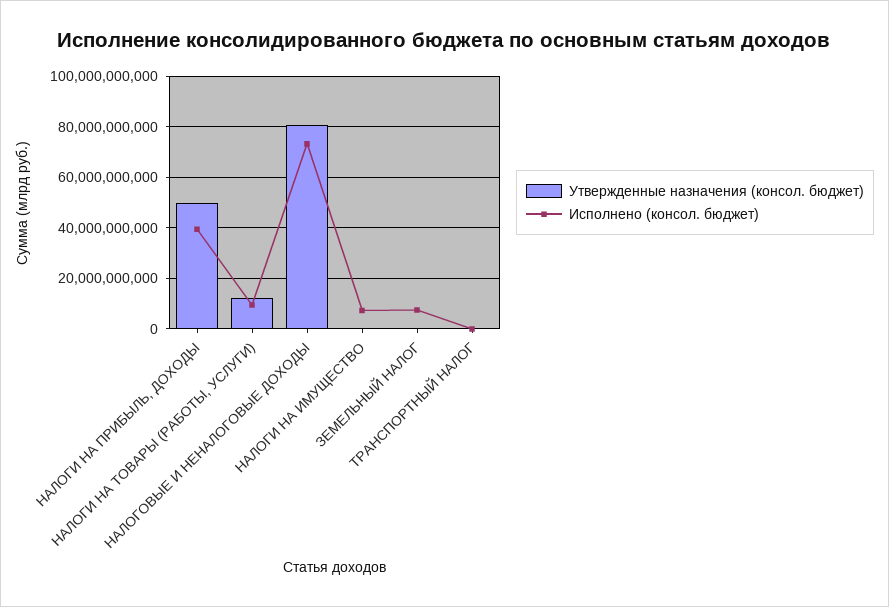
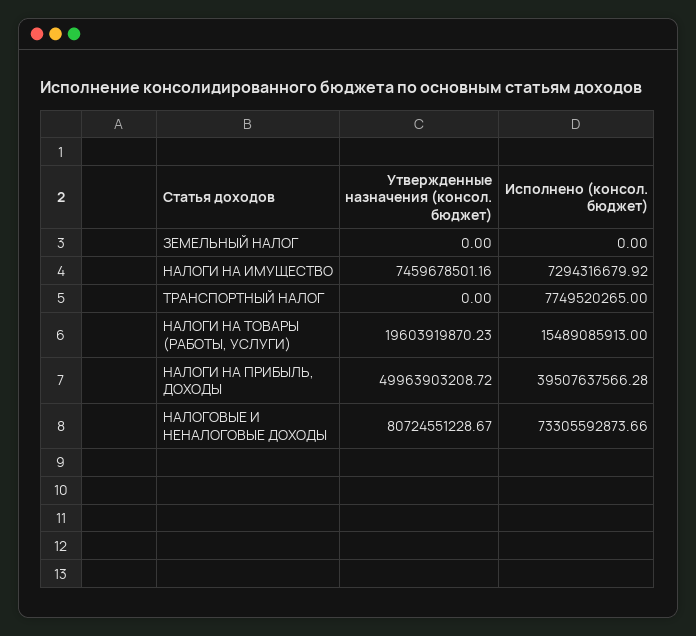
  {
    "Утвержденные назначения (консол. бюджет)": {
      "НАЛОГИ НА ПРИБЫЛЬ, ДОХОДЫ": 49963903208.72,
-     "НАЛОГИ НА ТОВАРЫ (РАБОТЫ, УСЛУГИ)": 12500000000,
+     "НАЛОГИ НА ТОВАРЫ (РАБОТЫ, УСЛУГИ)": 19603919870.23,
      "НАЛОГОВЫЕ И НЕНАЛОГОВЫЕ ДОХОДЫ": 80724551228.67,
-     "НАЛОГИ НА ИМУЩЕСТВО": 0,
+     "НАЛОГИ НА ИМУЩЕСТВО": 7459678501.16,
      "ЗЕМЕЛЬНЫЙ НАЛОГ": 0,
      "ТРАНСПОРТНЫЙ НАЛОГ": 0
    },
    "Исполнено (консол. бюджет)": {
      "НАЛОГИ НА ПРИБЫЛЬ, ДОХОДЫ": 39507637566.28,
-     "НАЛОГИ НА ТОВАРЫ (РАБОТЫ, УСЛУГИ)": 10000000000,
+     "НАЛОГИ НА ТОВАРЫ (РАБОТЫ, УСЛУГИ)": 15489085913,
      "НАЛОГОВЫЕ И НЕНАЛОГОВЫЕ ДОХОДЫ": 73305592873.66,
      "НАЛОГИ НА ИМУЩЕСТВО": 7294316679.92,
-     "ЗЕМЕЛЬНЫЙ НАЛОГ": 7500000000,
+     "ЗЕМЕЛЬНЫЙ НАЛОГ": 0,
-     "ТРАНСПОРТНЫЙ НАЛОГ": 0
+     "ТРАНСПОРТНЫЙ НАЛОГ": 7749520265
    }
  }

